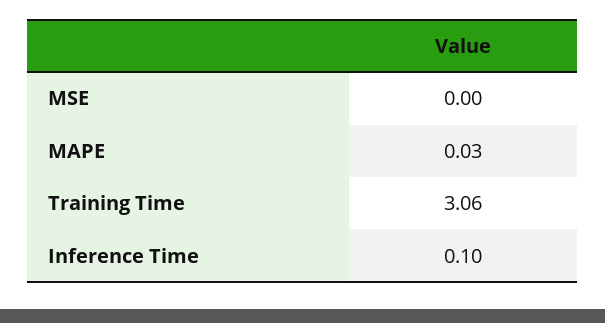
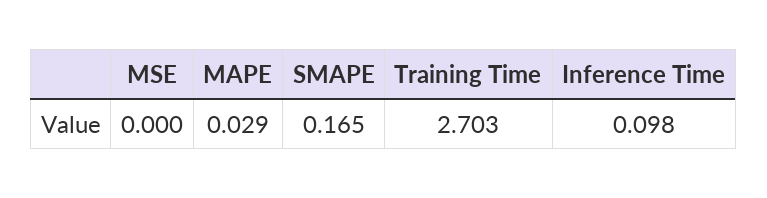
  {
    "MSE": 0,
    "MAPE": 0.029,
-   "Training Time": 3.06,
+   "Training Time": 2.703,
-   "Inference Time": 0.098
+   "Inference Time": 0.098,
+   "SMAPE": 0.165
  }

